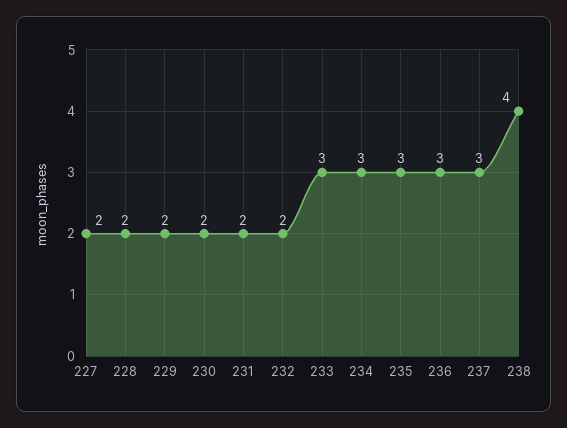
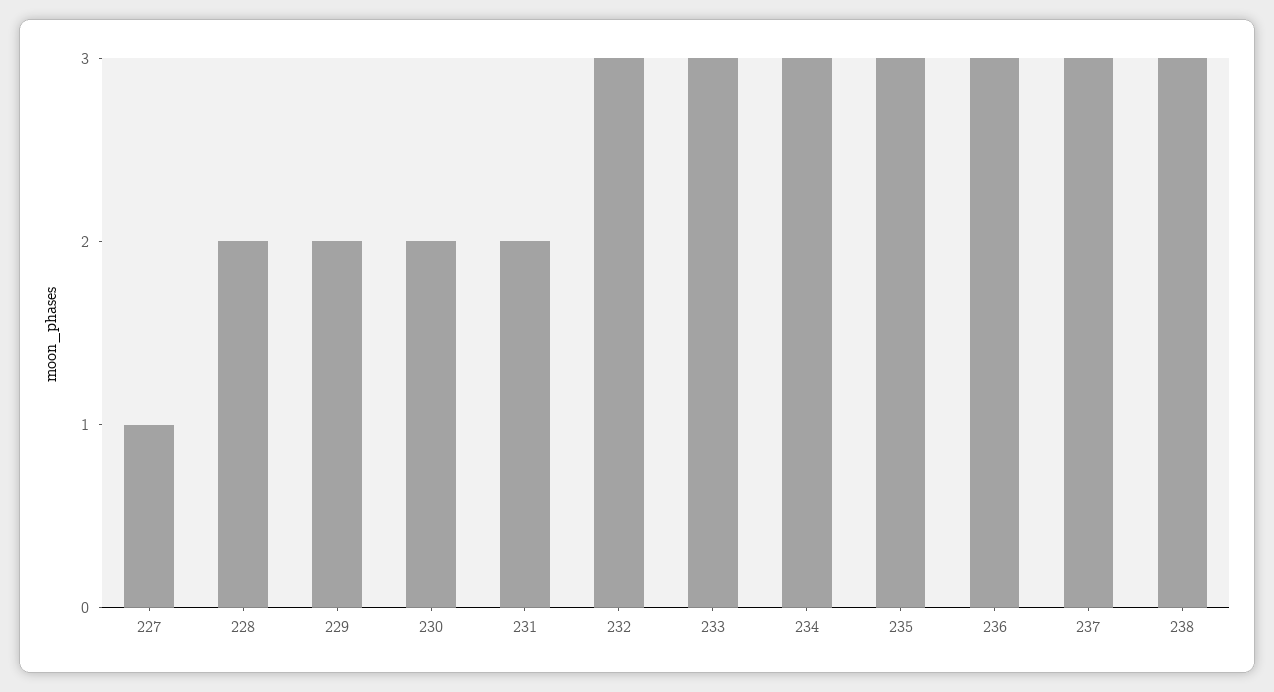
  {
-   "227": 2,
+   "227": 1,
    "228": 2,
    "229": 2,
    "230": 2,
    "231": 2,
-   "232": 2,
+   "232": 3,
    "233": 3,
    "234": 3,
    "235": 3,
    "236": 3,
    "237": 3,
-   "238": 4
+   "238": 3
  }

